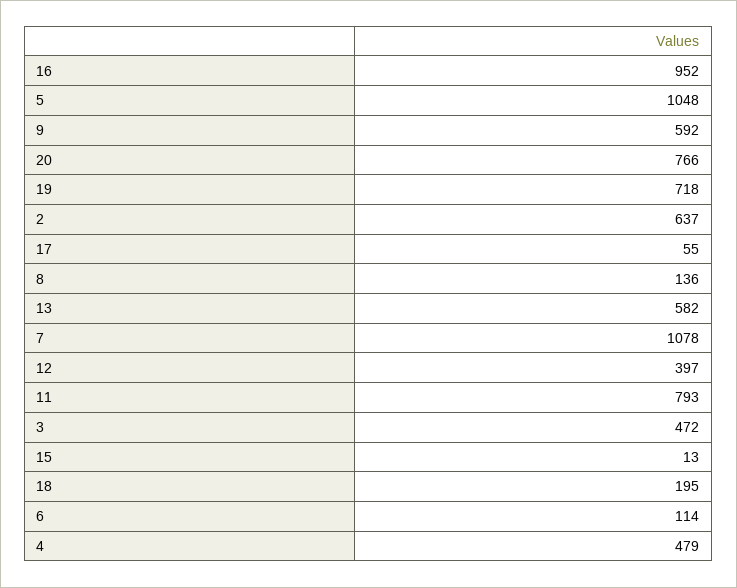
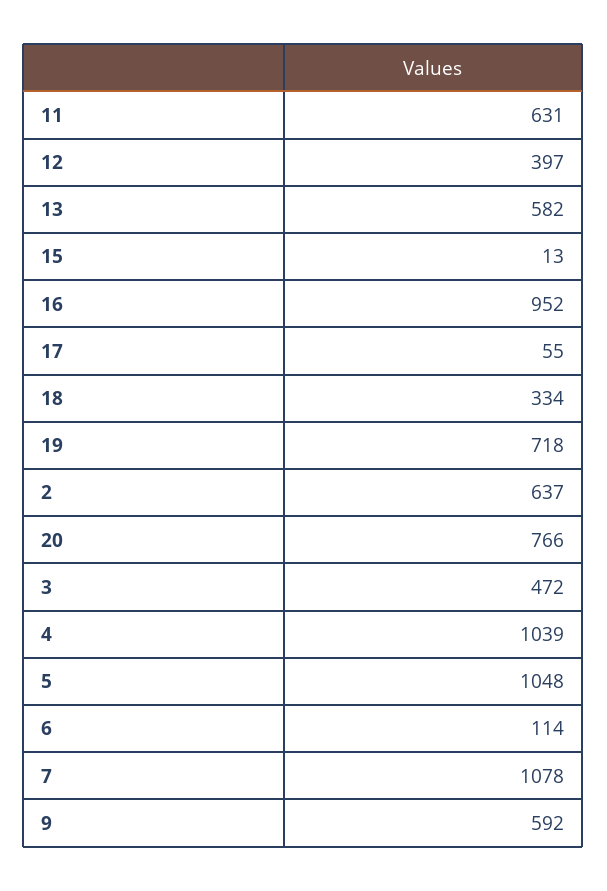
  {
    "16": 952,
    "5": 1048,
    "9": 592,
    "20": 766,
    "19": 718,
    "2": 637,
    "17": 55,
-   "8": 136,
    "13": 582,
    "7": 1078,
    "12": 397,
-   "11": 793,
+   "11": 631,
    "3": 472,
    "15": 13,
-   "18": 195,
+   "18": 334,
    "6": 114,
-   "4": 479
+   "4": 1039
  }

